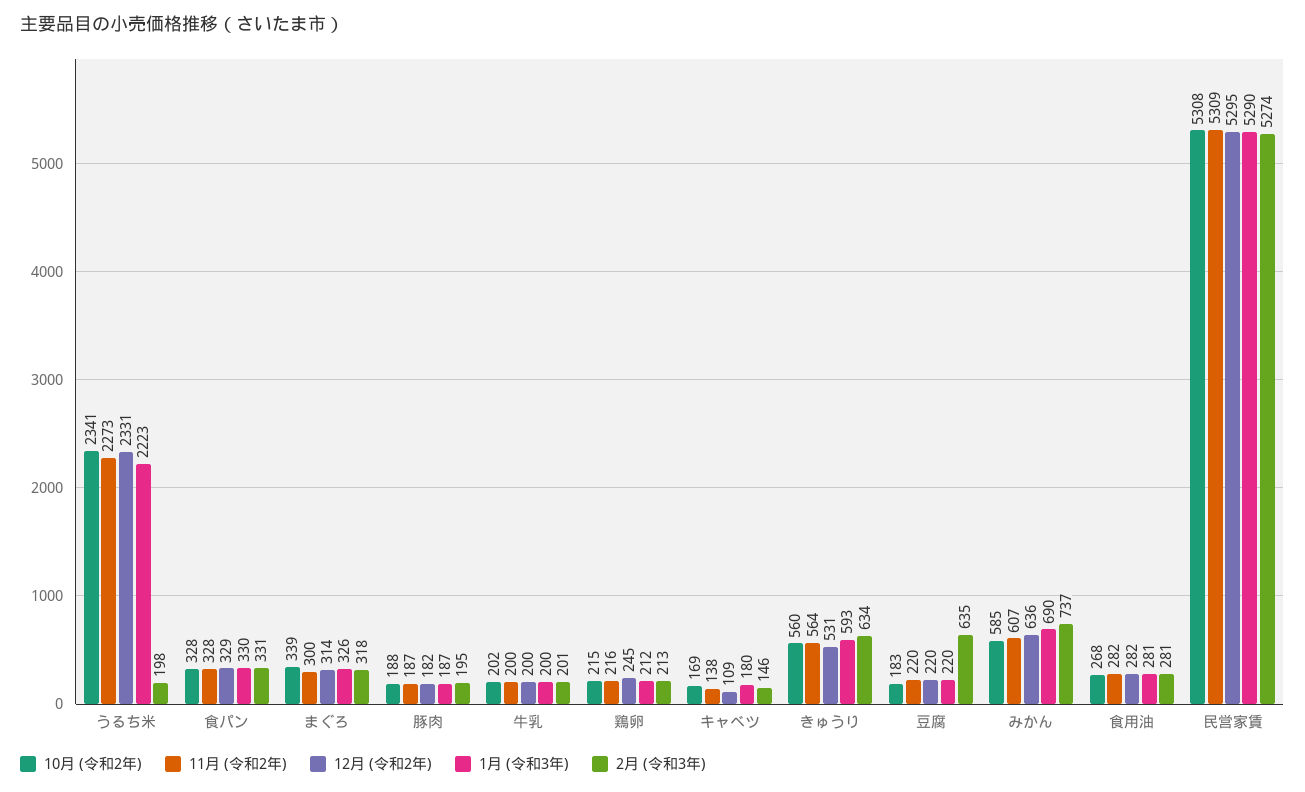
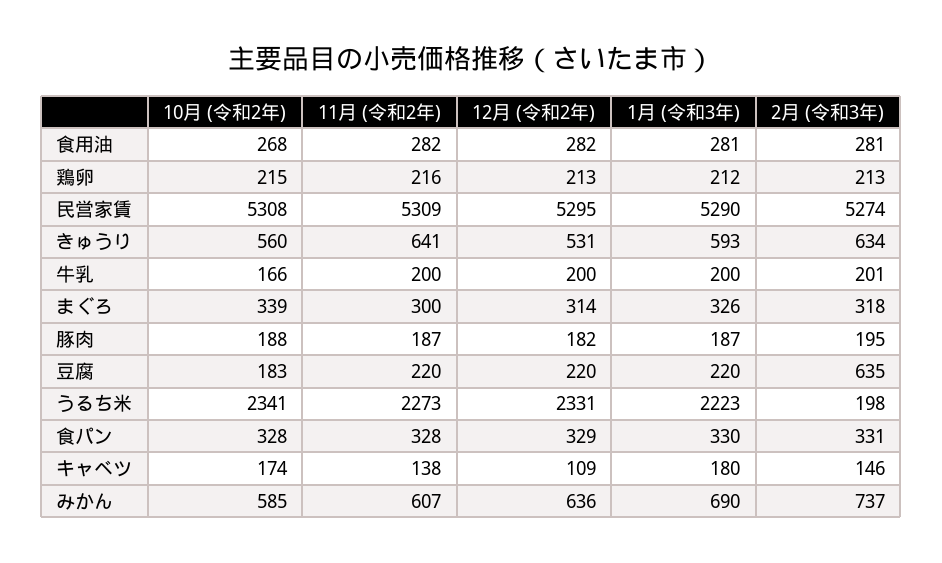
  {
    "10月 (令和2年)": {
      "うるち米": 2341,
      "食パン": 328,
      "まぐろ": 339,
      "豚肉": 188,
-     "牛乳": 202,
+     "牛乳": 166,
      "鶏卵": 215,
-     "キャベツ": 169,
+     "キャベツ": 174,
      "きゅうり": 560,
      "豆腐": 183,
      "みかん": 585,
      "食用油": 268,
      "民営家賃": 5308
    },
    "11月 (令和2年)": {
      "うるち米": 2273,
      "食パン": 328,
      "まぐろ": 300,
      "豚肉": 187,
      "牛乳": 200,
      "鶏卵": 216,
      "キャベツ": 138,
-     "きゅうり": 564,
+     "きゅうり": 641,
      "豆腐": 220,
      "みかん": 607,
      "食用油": 282,
      "民営家賃": 5309
    },
    "12月 (令和2年)": {
      "うるち米": 2331,
      "食パン": 329,
      "まぐろ": 314,
      "豚肉": 182,
      "牛乳": 200,
-     "鶏卵": 245,
+     "鶏卵": 213,
      "キャベツ": 109,
      "きゅうり": 531,
      "豆腐": 220,
      "みかん": 636,
      "食用油": 282,
      "民営家賃": 5295
    },
    "1月 (令和3年)": {
      "うるち米": 2223,
      "食パン": 330,
      "まぐろ": 326,
      "豚肉": 187,
      "牛乳": 200,
      "鶏卵": 212,
      "キャベツ": 180,
      "きゅうり": 593,
      "豆腐": 220,
      "みかん": 690,
      "食用油": 281,
      "民営家賃": 5290
    },
    "2月 (令和3年)": {
      "うるち米": 198,
      "食パン": 331,
      "まぐろ": 318,
      "豚肉": 195,
      "牛乳": 201,
      "鶏卵": 213,
      "キャベツ": 146,
      "きゅうり": 634,
      "豆腐": 635,
      "みかん": 737,
      "食用油": 281,
      "民営家賃": 5274
    }
  }

